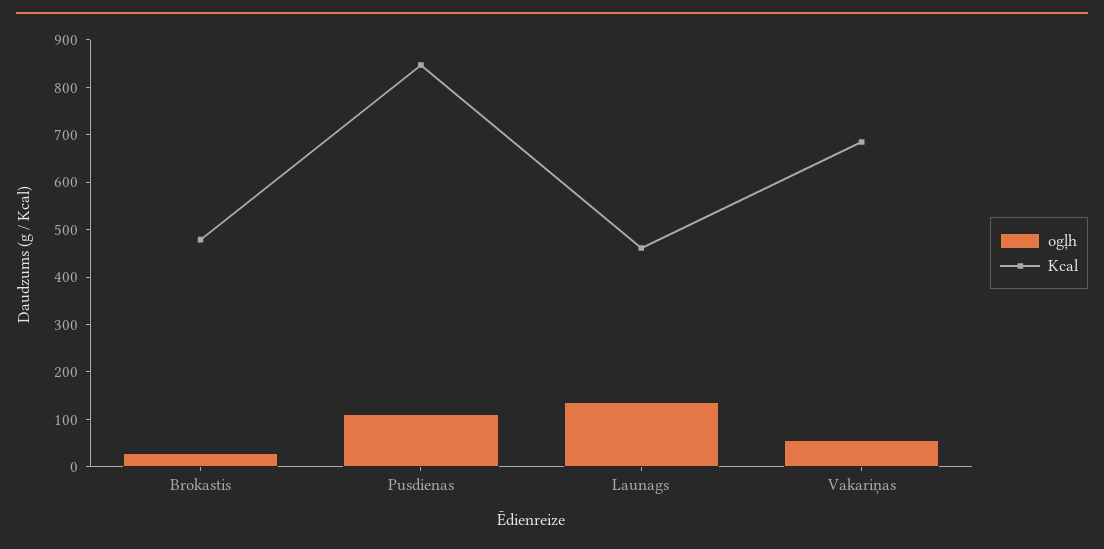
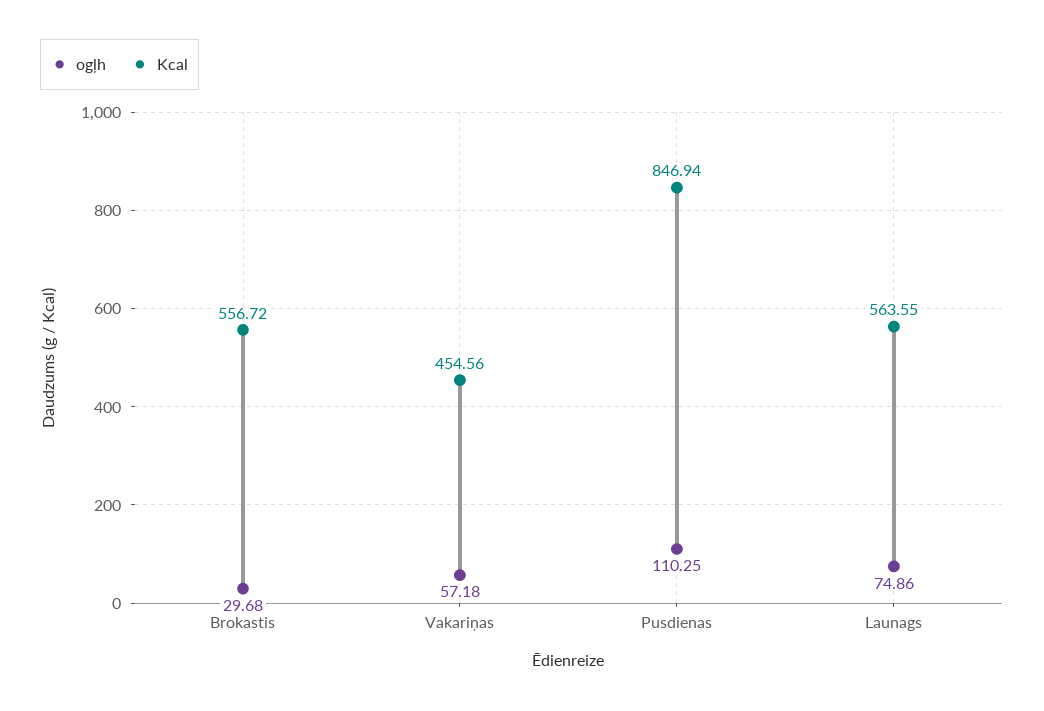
  {
    "ogļh": {
      "Brokastis": 29.68,
      "Pusdienas": 110.25,
-     "Launags": 140,
+     "Launags": 74.86,
      "Vakariņas": 57.18
    },
    "Kcal": {
-     "Brokastis": 480,
+     "Brokastis": 556.72,
      "Pusdienas": 846.94,
-     "Launags": 460,
+     "Launags": 563.55,
-     "Vakariņas": 680
+     "Vakariņas": 454.56
    }
  }

